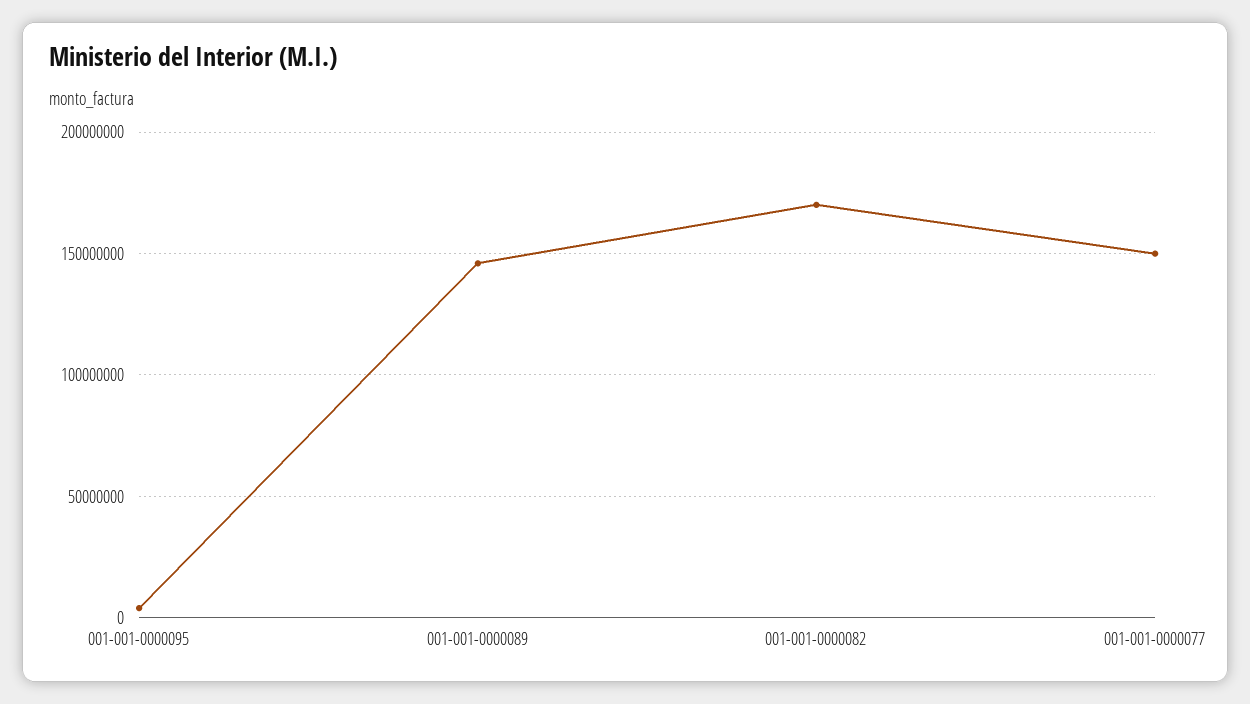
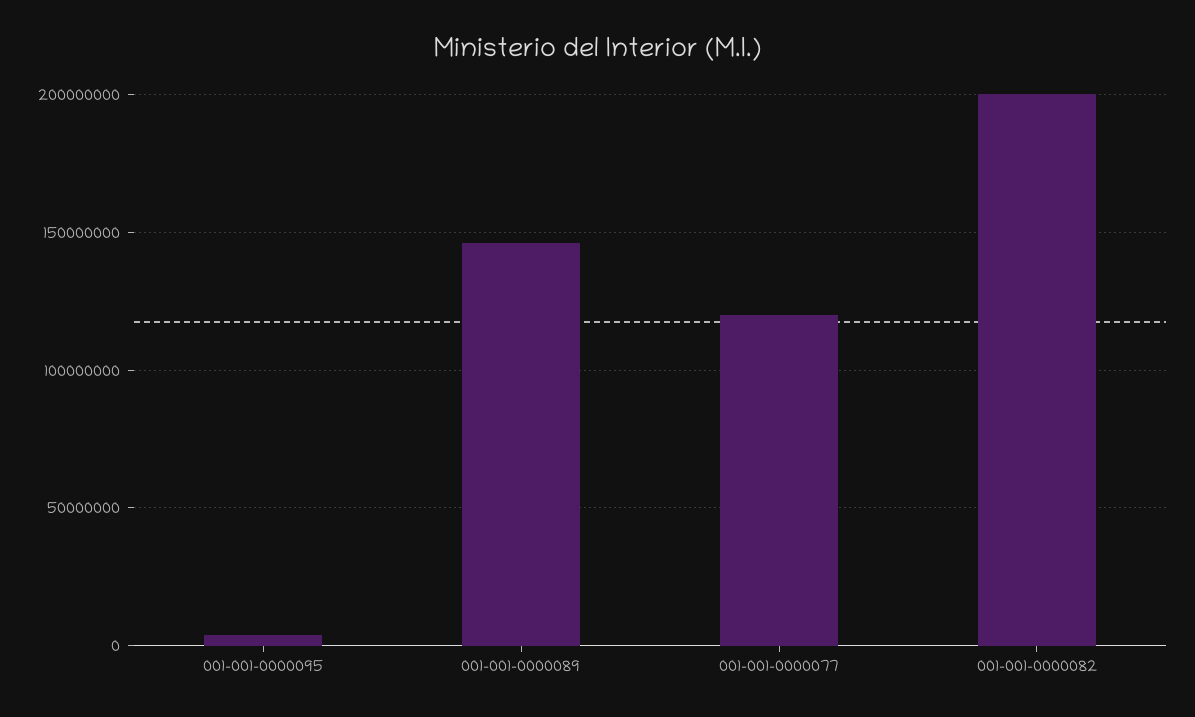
  {
    "001-001-0000095": 5000000,
    "001-001-0000089": 145000000,
-   "001-001-0000082": 170000000,
+   "001-001-0000082": 200000000,
-   "001-001-0000077": 150000000
+   "001-001-0000077": 120000000
  }

